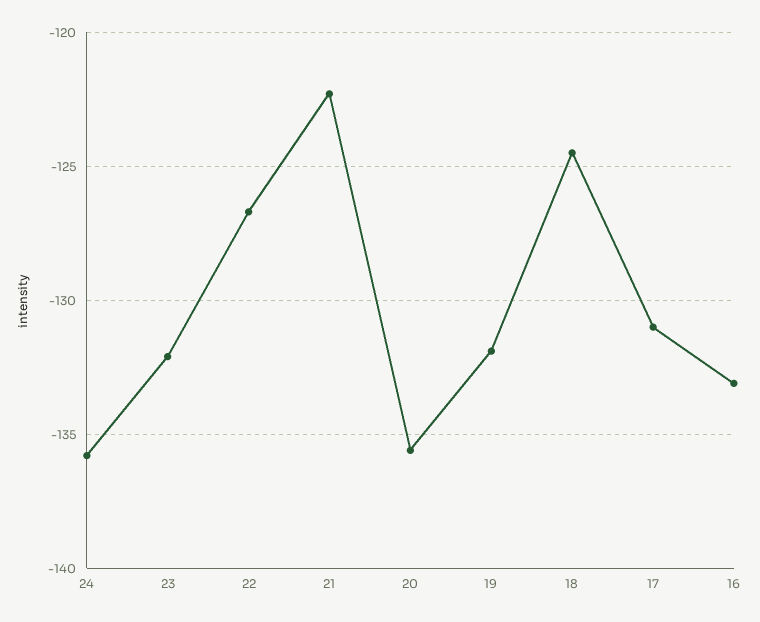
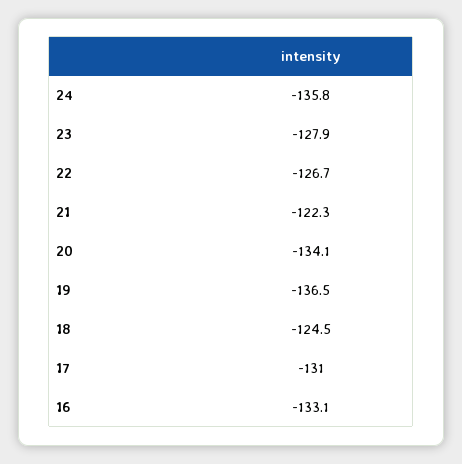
  {
    "24": -135.8,
-   "23": -132,
+   "23": -127.9,
    "22": -126.7,
    "21": -122.3,
-   "20": -135.5,
+   "20": -134.1,
-   "19": -132,
+   "19": -136.5,
    "18": -124.5,
    "17": -131,
    "16": -133.1
  }

